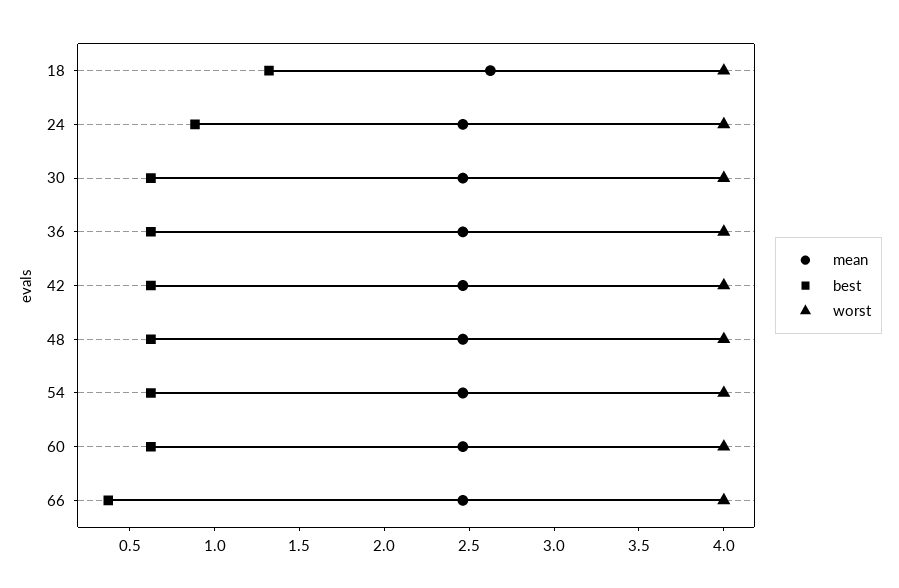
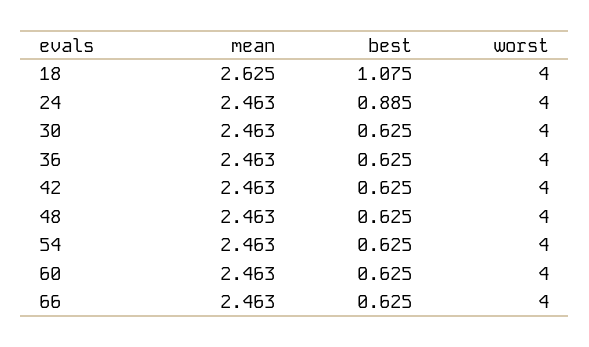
  {
    "mean": {
      "18": 2.625,
      "24": 2.463,
      "30": 2.463,
      "36": 2.463,
      "42": 2.463,
      "48": 2.463,
      "54": 2.463,
      "60": 2.463,
      "66": 2.463
    },
    "best": {
-     "18": 1.3,
+     "18": 1.075,
      "24": 0.885,
      "30": 0.625,
      "36": 0.625,
      "42": 0.625,
      "48": 0.625,
      "54": 0.625,
      "60": 0.625,
-     "66": 0.4
+     "66": 0.625
    },
    "worst": {
      "18": 4,
      "24": 4,
      "30": 4,
      "36": 4,
      "42": 4,
      "48": 4,
      "54": 4,
      "60": 4,
      "66": 4
    }
  }

